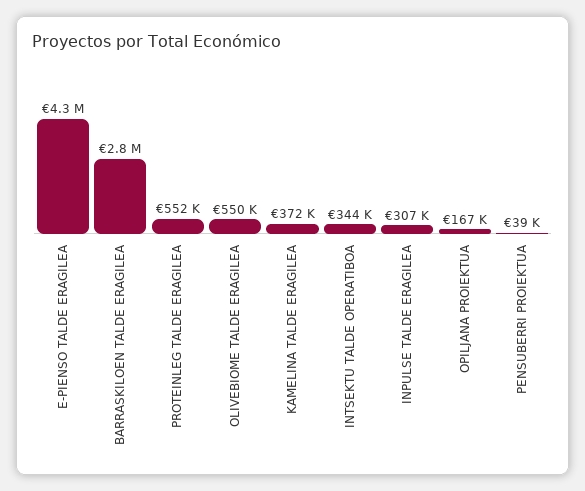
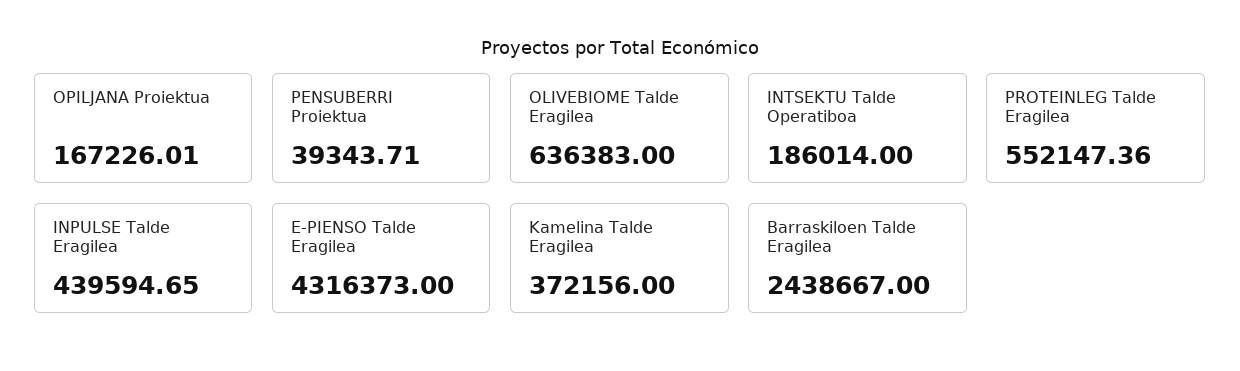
  {
    "E-PIENSO TALDE ERAGILEA": 4316373,
-   "BARRASKILOEN TALDE ERAGILEA": 2800000,
+   "BARRASKILOEN TALDE ERAGILEA": 2438667,
    "PROTEINLEG TALDE ERAGILEA": 552147.36,
-   "OLIVEBIOME TALDE ERAGILEA": 550000,
+   "OLIVEBIOME TALDE ERAGILEA": 636383,
    "KAMELINA TALDE ERAGILEA": 372156,
-   "INTSEKTU TALDE OPERATIBOA": 344000,
+   "INTSEKTU TALDE OPERATIBOA": 186014,
-   "INPULSE TALDE ERAGILEA": 307000,
+   "INPULSE TALDE ERAGILEA": 439594.65,
    "OPILJANA PROIEKTUA": 167226.01,
    "PENSUBERRI PROIEKTUA": 39343.71
  }

